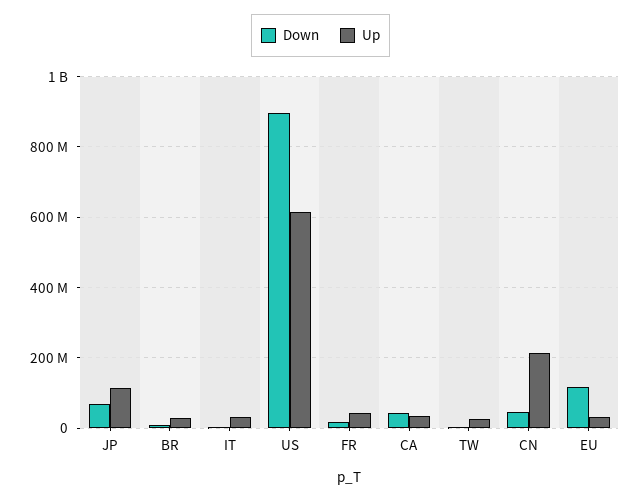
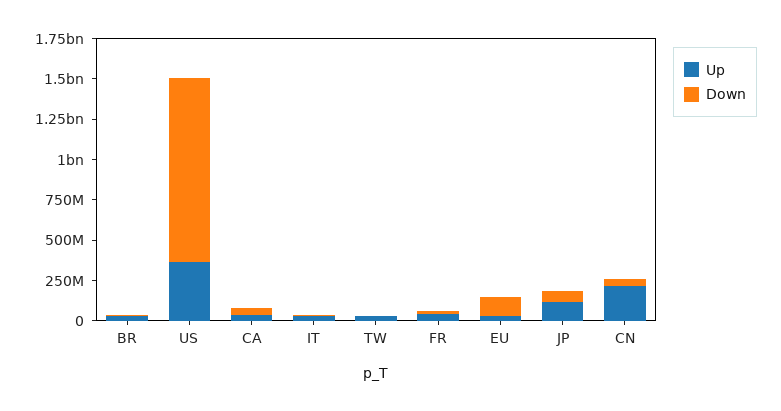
  {
    "Down": {
      "JP": 60000000,
      "BR": 0,
      "IT": 0,
-     "US": 900000000,
+     "US": 1150000000,
      "FR": 20000000,
      "CA": 40000000,
      "TW": 0,
      "CN": 40000000,
      "EU": 120000000
    },
    "Up": {
      "JP": 120000000,
      "BR": 20000000,
      "IT": 40000000,
-     "US": 620000000,
+     "US": 350000000,
      "FR": 40000000,
      "CA": 40000000,
      "TW": 20000000,
      "CN": 220000000,
      "EU": 40000000
    }
  }

